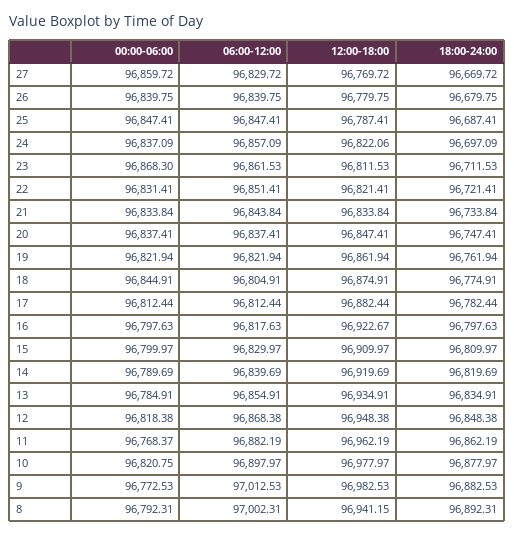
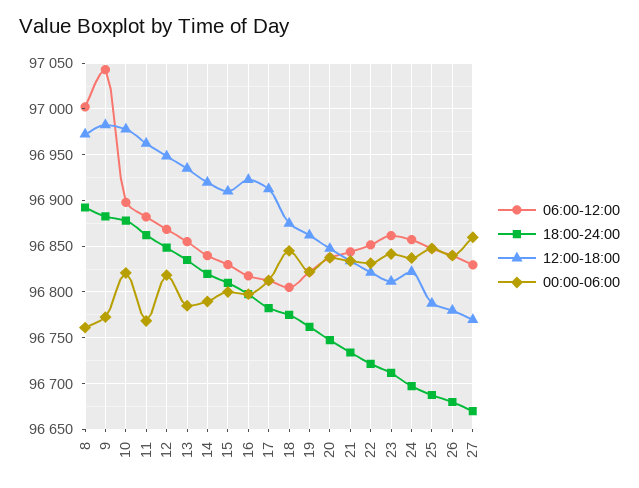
  {
    "00:00-06:00": {
      "27": 96859.72,
      "26": 96839.75,
      "25": 96847.41,
      "24": 96837.09,
-     "23": 96868.3,
+     "23": 96840,
      "22": 96831.41,
      "21": 96833.84,
      "20": 96837.41,
      "19": 96821.94,
      "18": 96844.91,
      "17": 96812.44,
      "16": 96797.63,
      "15": 96799.97,
      "14": 96789.69,
      "13": 96784.91,
      "12": 96818.38,
      "11": 96768.37,
      "10": 96820.75,
      "9": 96772.53,
-     "8": 96792.31
+     "8": 96760
    },
    "06:00-12:00": {
      "27": 96829.72,
      "26": 96839.75,
      "25": 96847.41,
      "24": 96857.09,
      "23": 96861.53,
      "22": 96851.41,
      "21": 96843.84,
      "20": 96837.41,
      "19": 96821.94,
      "18": 96804.91,
      "17": 96812.44,
      "16": 96817.63,
      "15": 96829.97,
      "14": 96839.69,
      "13": 96854.91,
      "12": 96868.38,
      "11": 96882.19,
      "10": 96897.97,
-     "9": 97012.53,
+     "9": 97040,
      "8": 97002.31
    },
    "12:00-18:00": {
      "27": 96769.72,
      "26": 96779.75,
      "25": 96787.41,
      "24": 96822.06,
      "23": 96811.53,
      "22": 96821.41,
      "21": 96833.84,
      "20": 96847.41,
      "19": 96861.94,
      "18": 96874.91,
-     "17": 96882.44,
+     "17": 96910,
      "16": 96922.67,
      "15": 96909.97,
      "14": 96919.69,
      "13": 96934.91,
      "12": 96948.38,
      "11": 96962.19,
      "10": 96977.97,
      "9": 96982.53,
-     "8": 96941.15
+     "8": 96970
    },
    "18:00-24:00": {
      "27": 96669.72,
      "26": 96679.75,
      "25": 96687.41,
      "24": 96697.09,
      "23": 96711.53,
      "22": 96721.41,
      "21": 96733.84,
      "20": 96747.41,
      "19": 96761.94,
      "18": 96774.91,
      "17": 96782.44,
      "16": 96797.63,
      "15": 96809.97,
      "14": 96819.69,
      "13": 96834.91,
      "12": 96848.38,
      "11": 96862.19,
      "10": 96877.97,
      "9": 96882.53,
      "8": 96892.31
    }
  }

